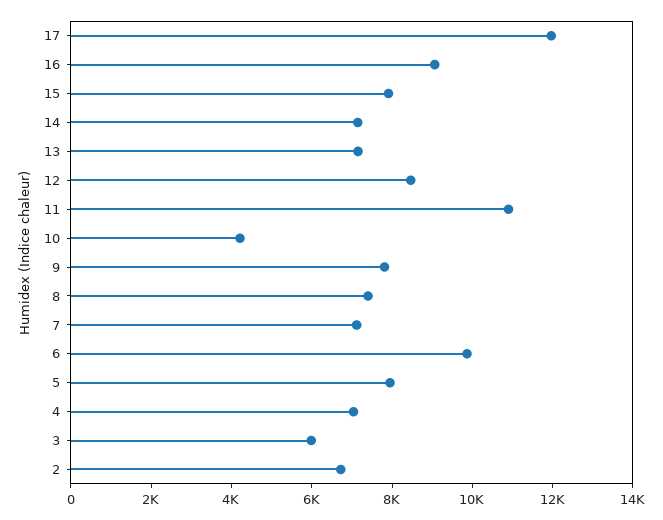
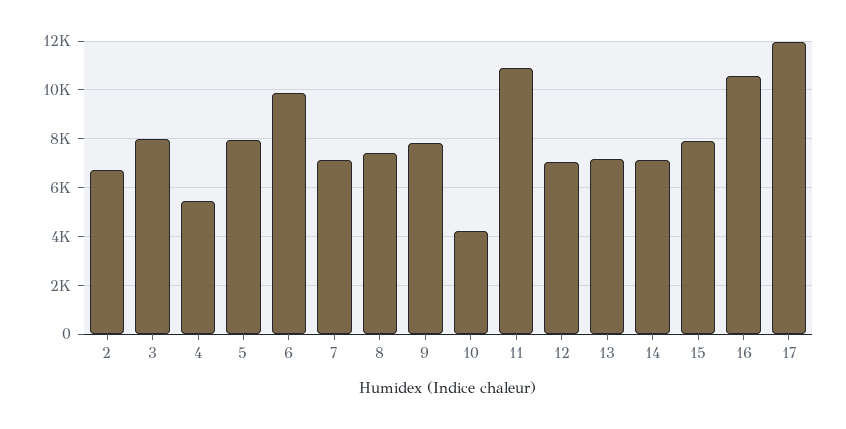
  {
    "17": 12000,
-   "16": 9000,
+   "16": 10500,
    "15": 8000,
    "14": 7250,
    "13": 7250,
-   "12": 8500,
+   "12": 7000,
    "11": 11000,
    "10": 4250,
    "9": 7750,
    "8": 7500,
    "7": 7000,
    "6": 9750,
    "5": 8000,
-   "4": 7000,
+   "4": 5500,
-   "3": 6000,
+   "3": 8000,
    "2": 6750
  }

